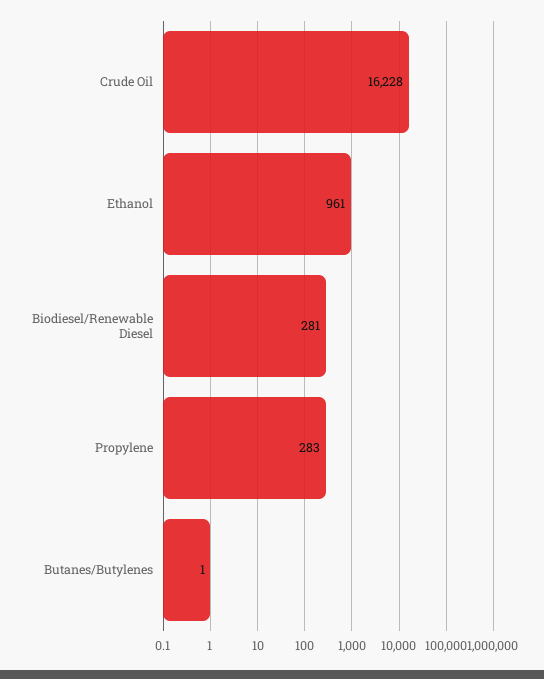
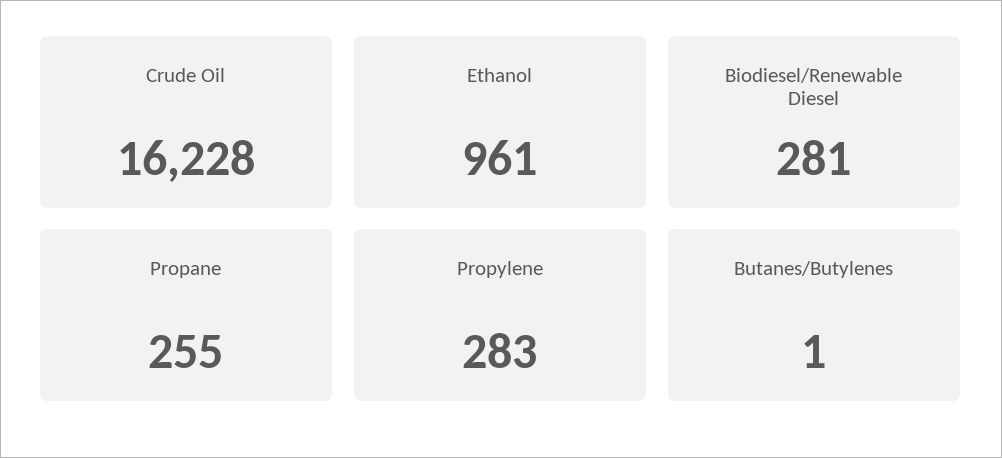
  {
    "Crude Oil": 16228,
    "Ethanol": 961,
    "Biodiesel/Renewable Diesel": 281,
    "Propylene": 283,
-   "Butanes/Butylenes": 1
+   "Butanes/Butylenes": 1,
+   "Propane": 255
  }

